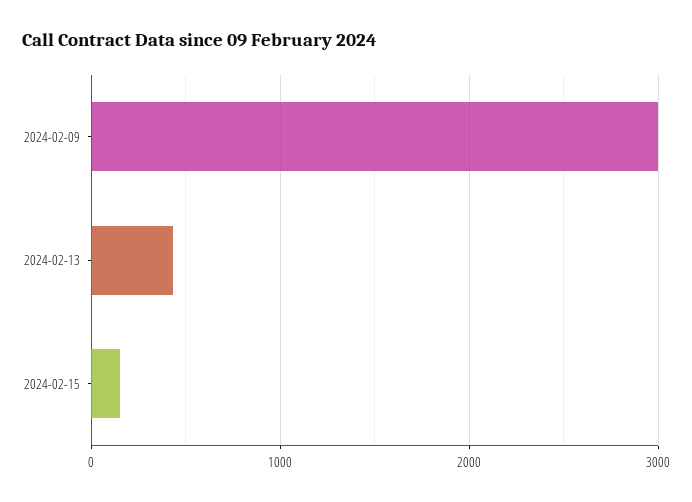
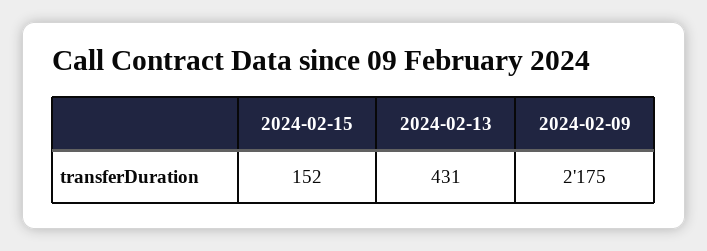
  {
-   "2024-02-09": 3000,
+   "2024-02-09": 2175,
    "2024-02-13": 431,
    "2024-02-15": 152
  }

